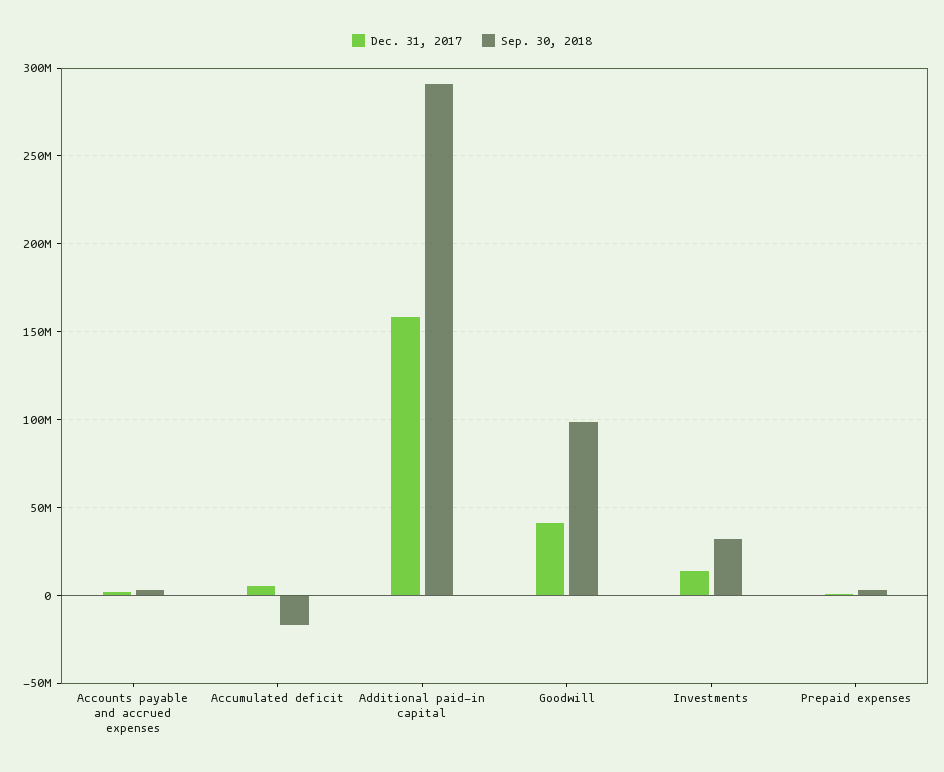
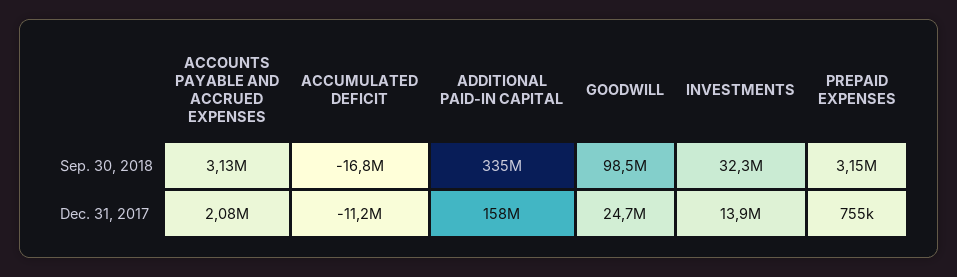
  {
    "Dec. 31, 2017": {
      "Accounts payable and accrued expenses": 2080000,
-     "Accumulated deficit": 5000000,
+     "Accumulated deficit": -11200000,
      "Additional paid-in capital": 158000000,
-     "Goodwill": 40000000,
+     "Goodwill": 24700000,
      "Investments": 13900000,
      "Prepaid expenses": 755000
    },
    "Sep. 30, 2018": {
      "Accounts payable and accrued expenses": 3130000,
      "Accumulated deficit": -16800000,
-     "Additional paid-in capital": 290000000,
+     "Additional paid-in capital": 335000000,
      "Goodwill": 98500000,
      "Investments": 32300000,
      "Prepaid expenses": 3150000
    }
  }

